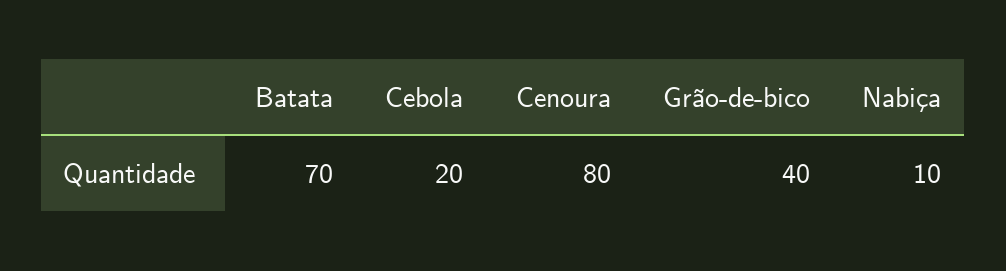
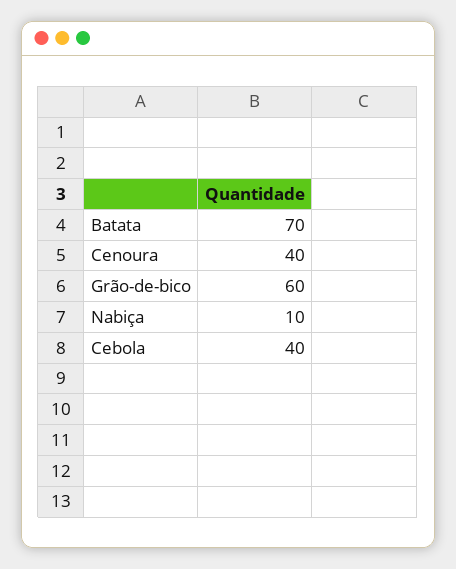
  {
    "Batata": 70,
-   "Cebola": 20,
+   "Cebola": 40,
-   "Cenoura": 80,
+   "Cenoura": 40,
-   "Grão-de-bico": 40,
+   "Grão-de-bico": 60,
    "Nabiça": 10
  }

